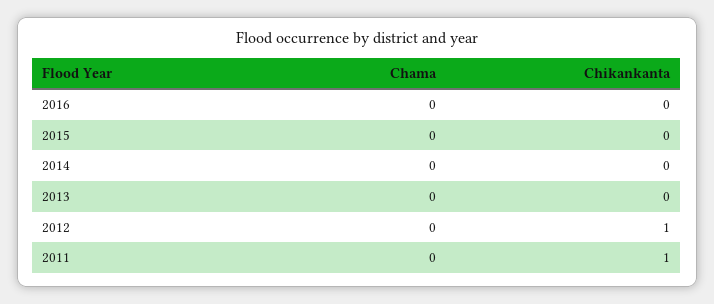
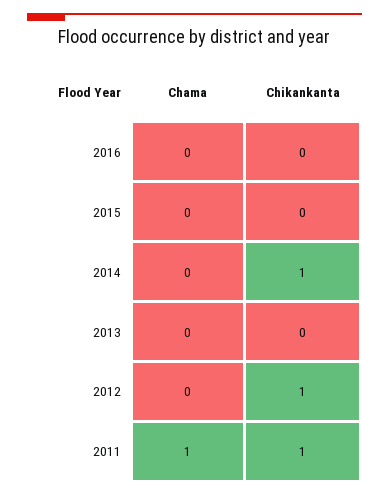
  {
    "Chama": {
      "2016": 0,
      "2015": 0,
      "2014": 0,
      "2013": 0,
      "2012": 0,
-     "2011": 0
+     "2011": 1
    },
    "Chikankanta": {
      "2016": 0,
      "2015": 0,
-     "2014": 0,
+     "2014": 1,
      "2013": 0,
      "2012": 1,
      "2011": 1
    }
  }

